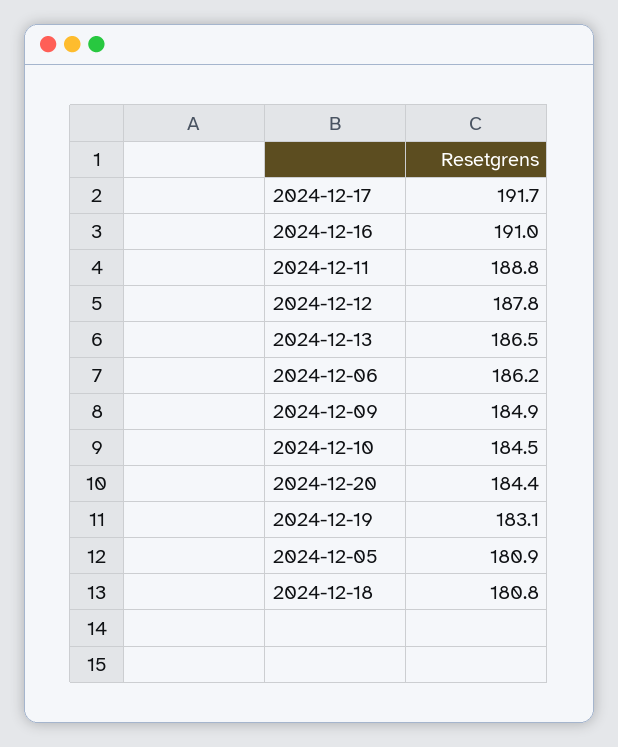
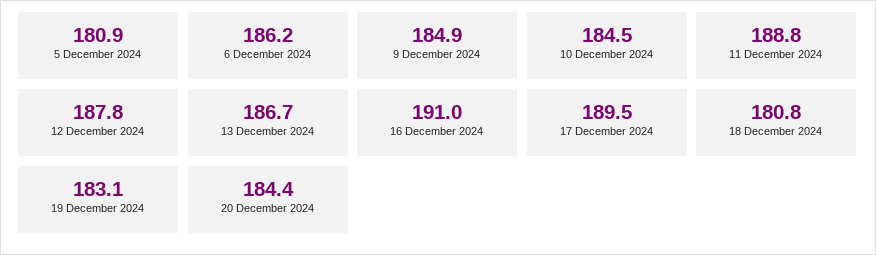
  {
-   "2024-12-17": 191.7,
+   "2024-12-17": 189.5,
    "2024-12-16": 191,
    "2024-12-11": 188.8,
    "2024-12-12": 187.8,
-   "2024-12-13": 186.5,
+   "2024-12-13": 186.7,
    "2024-12-06": 186.2,
    "2024-12-09": 184.9,
    "2024-12-10": 184.5,
    "2024-12-20": 184.4,
    "2024-12-19": 183.1,
    "2024-12-05": 180.9,
    "2024-12-18": 180.8
  }

